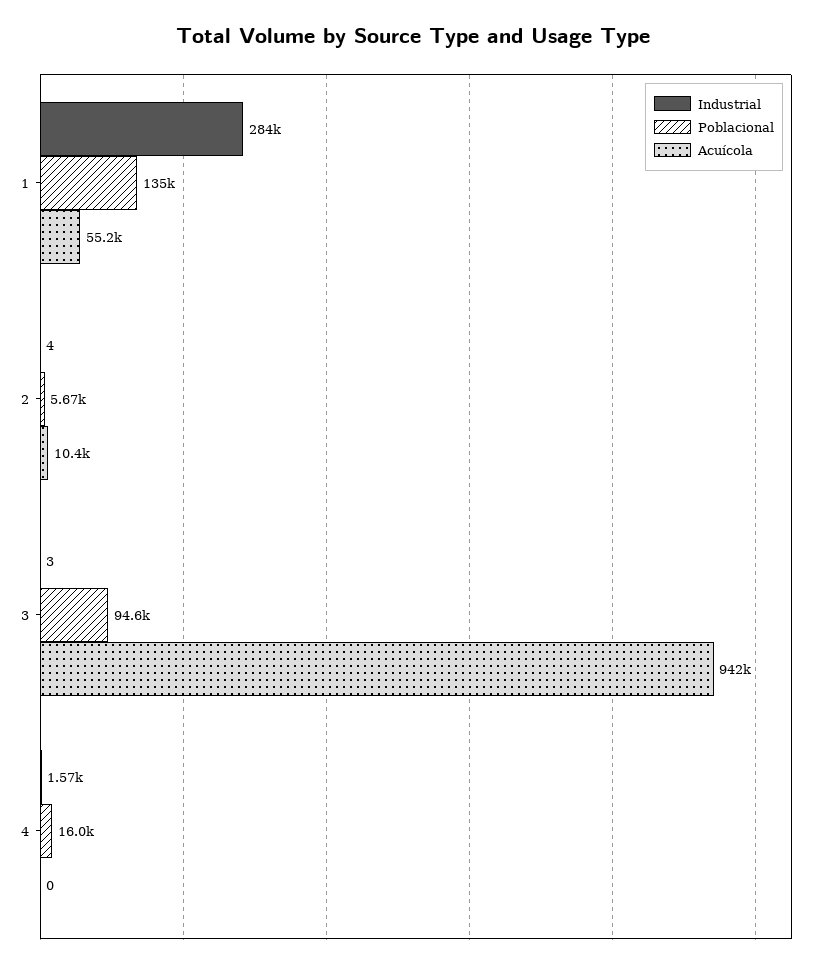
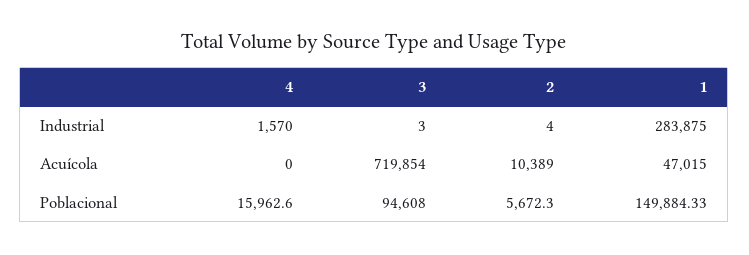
  {
    "Industrial": {
      "1": 283875,
      "2": 4,
      "3": 3,
      "4": 1570
    },
    "Poblacional": {
-     "1": 135000,
+     "1": 149884.33,
      "2": 5672.3,
      "3": 94608,
      "4": 15962.6
    },
    "Acuícola": {
-     "1": 55200,
+     "1": 47015,
      "2": 10389,
-     "3": 942000,
+     "3": 719854,
      "4": 0
    }
  }

